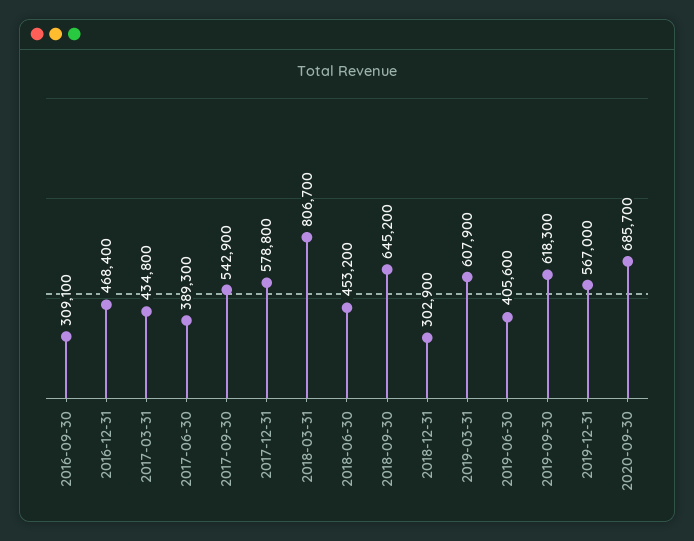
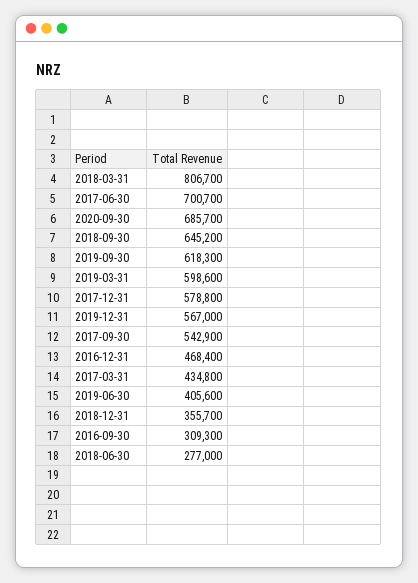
  {
-   "2016-09-30": 309100,
+   "2016-09-30": 309300,
    "2016-12-31": 468400,
    "2017-03-31": 434800,
-   "2017-06-30": 389300,
+   "2017-06-30": 700700,
    "2017-09-30": 542900,
    "2017-12-31": 578800,
    "2018-03-31": 806700,
-   "2018-06-30": 453200,
+   "2018-06-30": 277000,
    "2018-09-30": 645200,
-   "2018-12-31": 302900,
+   "2018-12-31": 355700,
-   "2019-03-31": 607900,
+   "2019-03-31": 598600,
    "2019-06-30": 405600,
    "2019-09-30": 618300,
    "2019-12-31": 567000,
    "2020-09-30": 685700
  }

